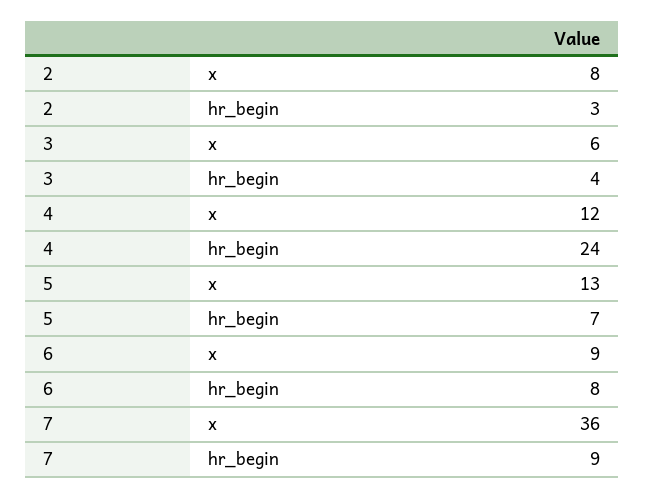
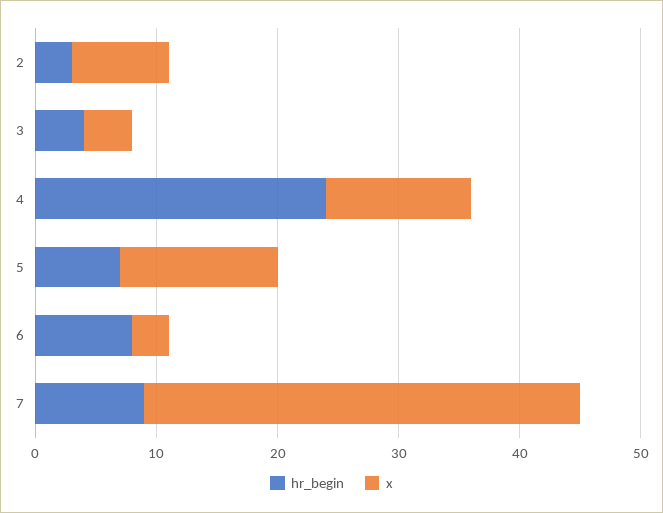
  {
    "x": {
      "2": 8,
-     "3": 6,
+     "3": 4,
      "4": 12,
      "5": 13,
-     "6": 9,
+     "6": 3,
      "7": 36
    },
    "hr_begin": {
      "2": 3,
      "3": 4,
      "4": 24,
      "5": 7,
      "6": 8,
      "7": 9
    }
  }

